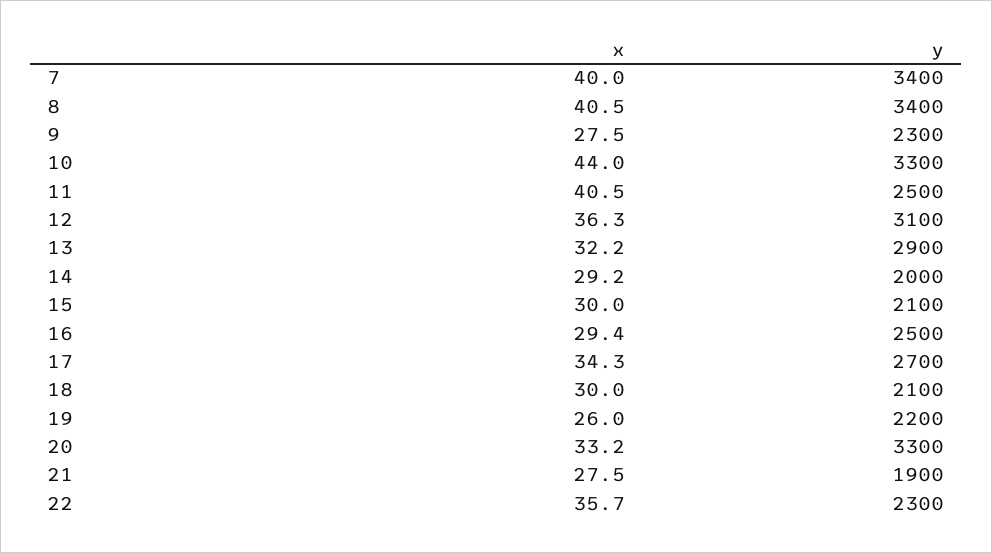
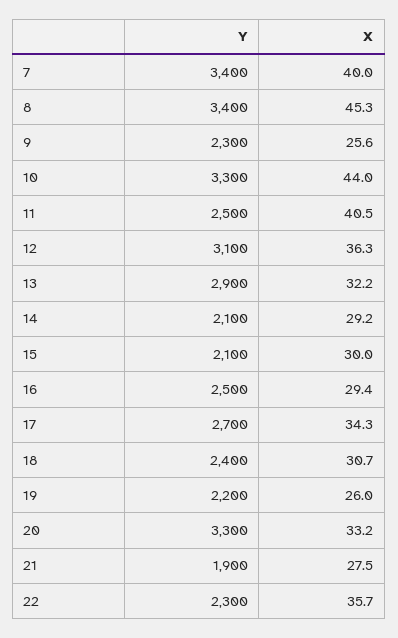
  {
    "x": {
      "7": 40,
-     "8": 40.5,
+     "8": 45.3,
-     "9": 27.5,
+     "9": 25.6,
      "10": 44,
      "11": 40.5,
      "12": 36.3,
      "13": 32.2,
      "14": 29.2,
      "15": 30,
      "16": 29.4,
      "17": 34.3,
-     "18": 30,
+     "18": 30.7,
      "19": 26,
      "20": 33.2,
      "21": 27.5,
      "22": 35.7
    },
    "y": {
      "7": 3400,
      "8": 3400,
      "9": 2300,
      "10": 3300,
      "11": 2500,
      "12": 3100,
      "13": 2900,
-     "14": 2000,
+     "14": 2100,
      "15": 2100,
      "16": 2500,
      "17": 2700,
-     "18": 2100,
+     "18": 2400,
      "19": 2200,
      "20": 3300,
      "21": 1900,
      "22": 2300
    }
  }

